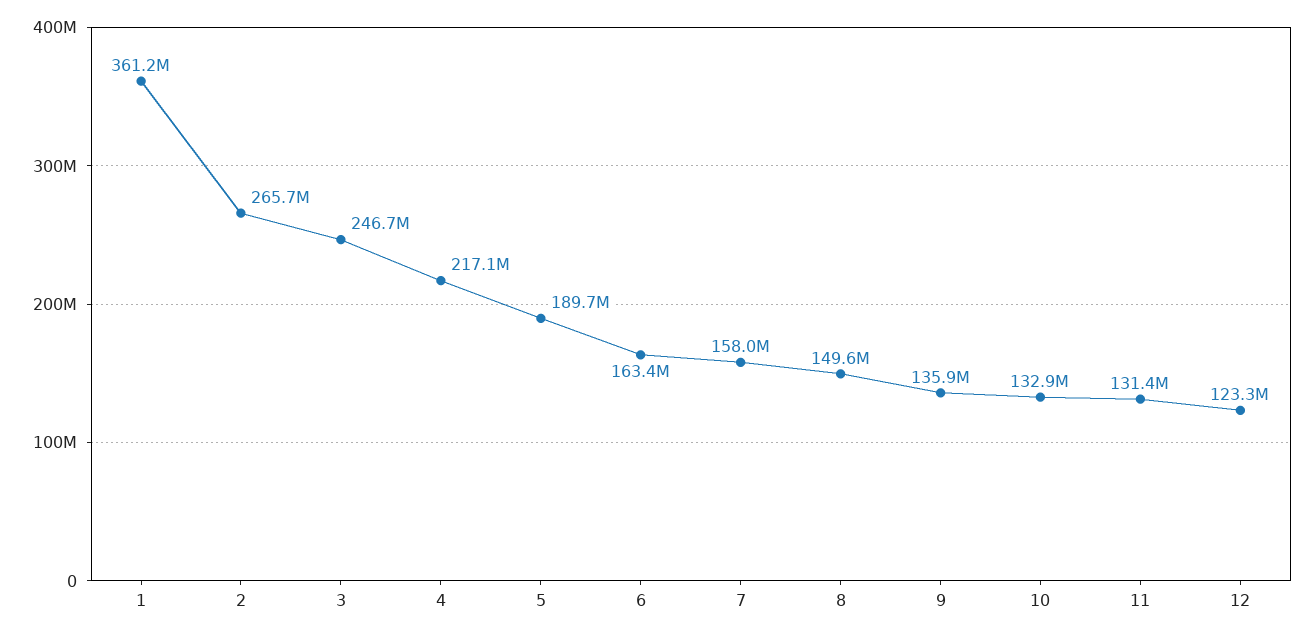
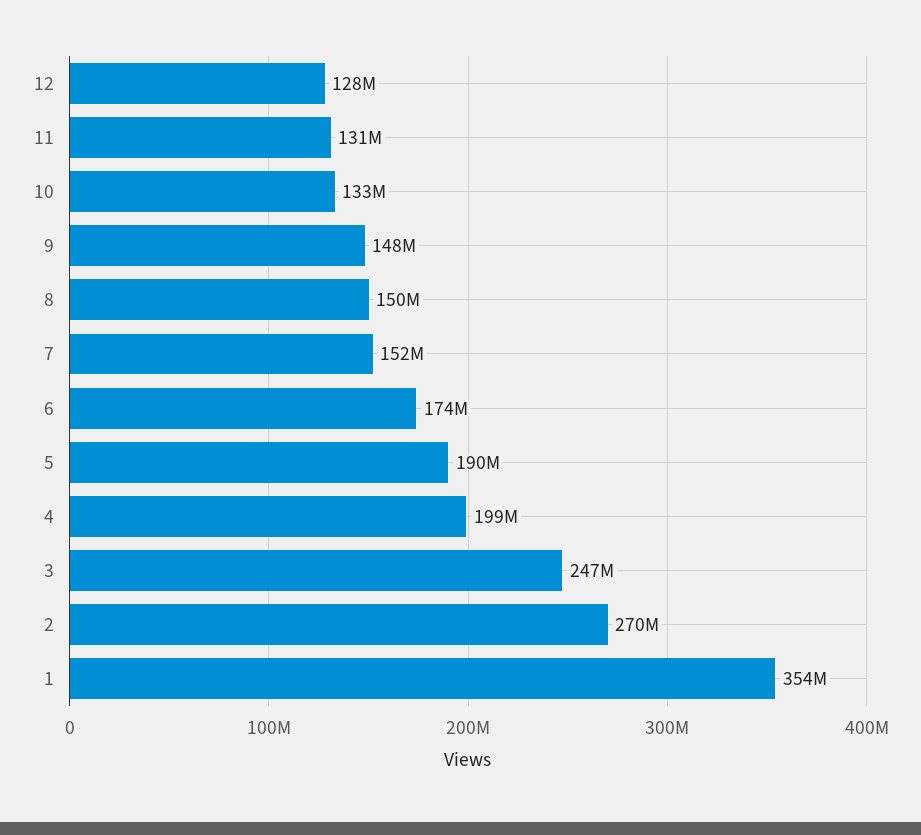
  {
-   "1": 361200000,
+   "1": 354000000,
-   "2": 265700000,
+   "2": 270000000,
    "3": 246700000,
-   "4": 217100000,
+   "4": 199000000,
    "5": 189700000,
-   "6": 163400000,
+   "6": 174000000,
-   "7": 158000000,
+   "7": 152000000,
    "8": 149600000,
-   "9": 135900000,
+   "9": 148000000,
    "10": 132900000,
    "11": 131400000,
-   "12": 123300000
+   "12": 128000000
  }

